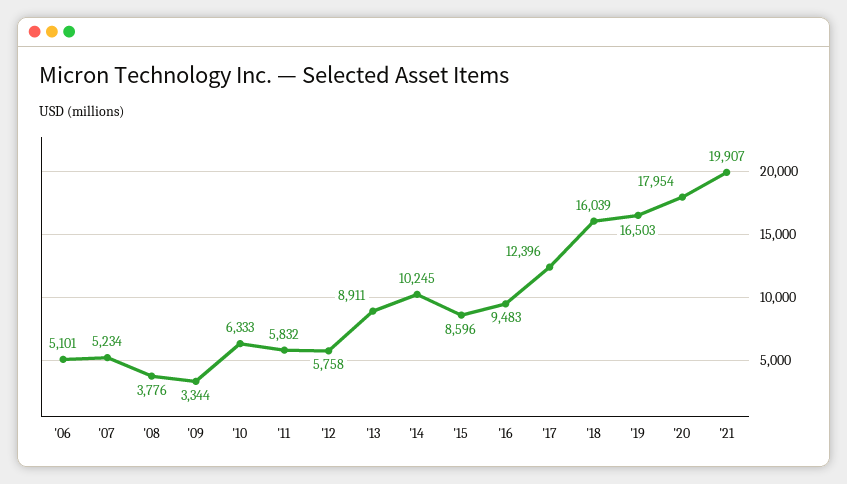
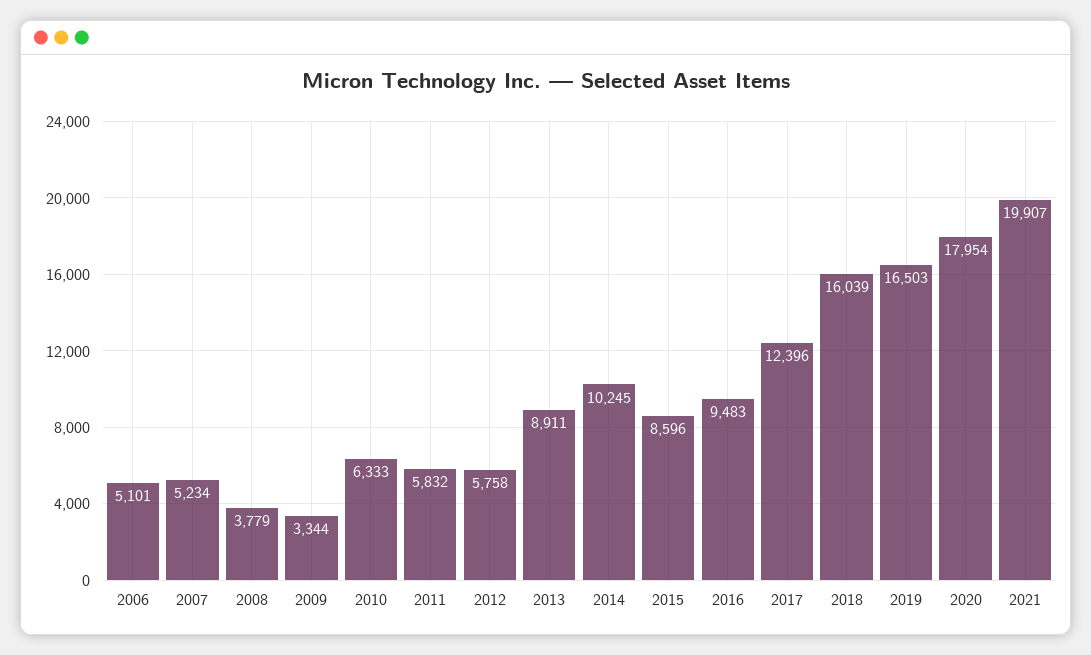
  {
    "'06": 5101,
    "'07": 5234,
-   "'08": 3776,
+   "'08": 3779,
    "'09": 3344,
    "'10": 6333,
    "'11": 5832,
    "'12": 5758,
    "'13": 8911,
    "'14": 10245,
    "'15": 8596,
    "'16": 9483,
    "'17": 12396,
    "'18": 16039,
    "'19": 16503,
    "'20": 17954,
    "'21": 19907
  }

